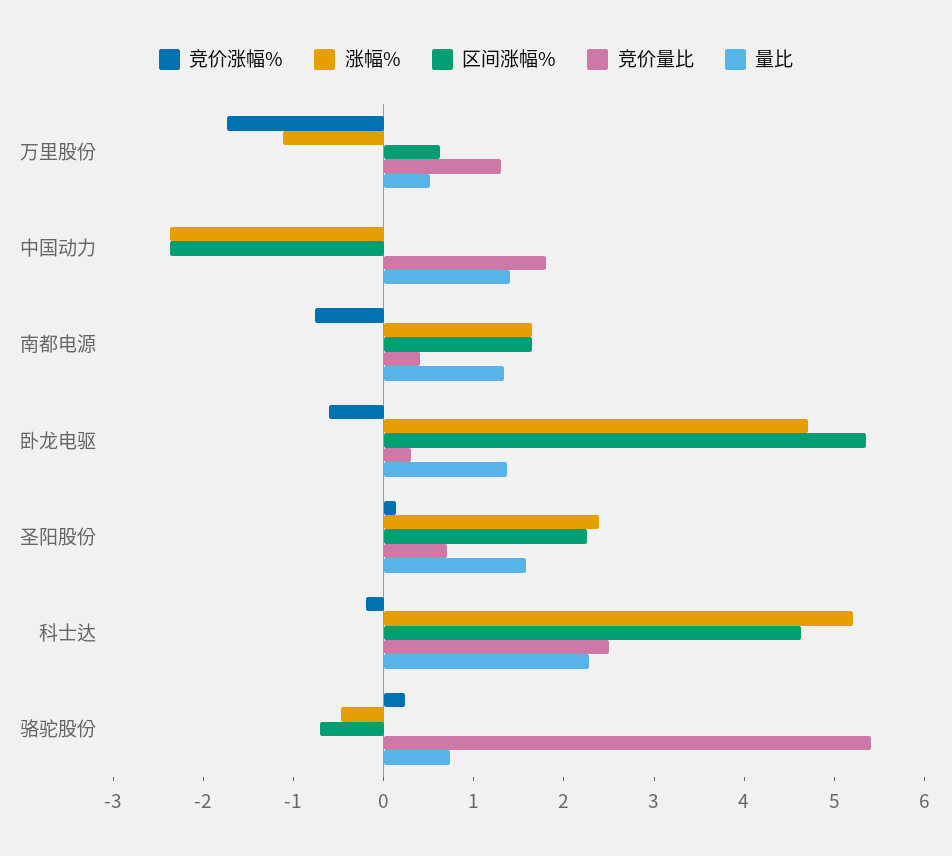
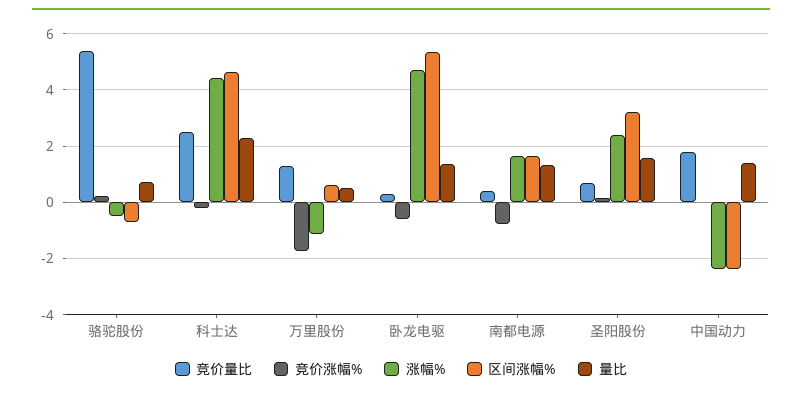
  {
    "竞价涨幅%": {
      "万里股份": -1.8,
      "中国动力": 0,
      "南都电源": -0.8,
      "卧龙电驱": -0.6,
      "圣阳股份": 0.2,
      "科士达": -0.2,
      "骆驼股份": 0.2
    },
    "涨幅%": {
      "万里股份": -1.2,
      "中国动力": -2.4,
      "南都电源": 1.6,
      "卧龙电驱": 4.8,
      "圣阳股份": 2.4,
-     "科士达": 5.2,
+     "科士达": 4.5,
      "骆驼股份": -0.4
    },
    "区间涨幅%": {
      "万里股份": 0.6,
      "中国动力": -2.4,
      "南都电源": 1.6,
      "卧龙电驱": 5.4,
-     "圣阳股份": 2.2,
+     "圣阳股份": 3.25,
      "科士达": 4.6,
      "骆驼股份": -0.8
    },
    "竞价量比": {
      "万里股份": 1.4,
      "中国动力": 1.8,
      "南都电源": 0.4,
      "卧龙电驱": 0.4,
      "圣阳股份": 0.8,
      "科士达": 2.6,
      "骆驼股份": 5.4
    },
    "量比": {
      "万里股份": 0.6,
      "中国动力": 1.4,
      "南都电源": 1.4,
      "卧龙电驱": 1.4,
      "圣阳股份": 1.6,
      "科士达": 2.2,
      "骆驼股份": 0.8
    }
  }

